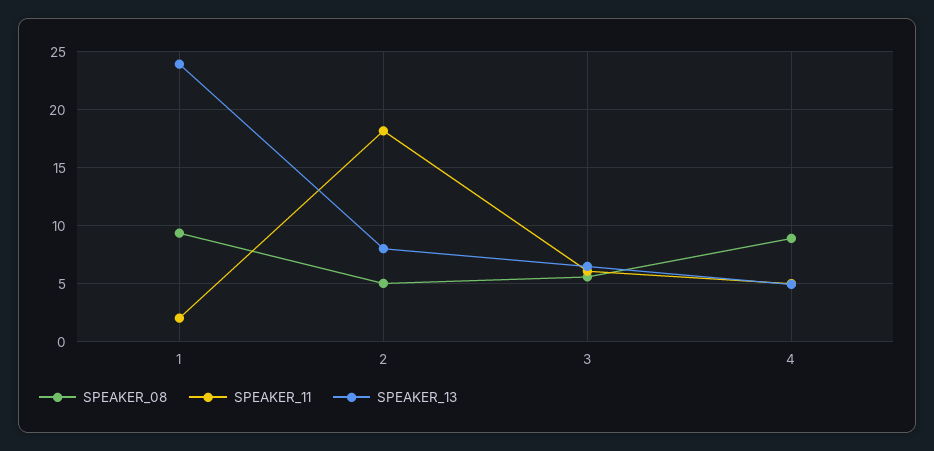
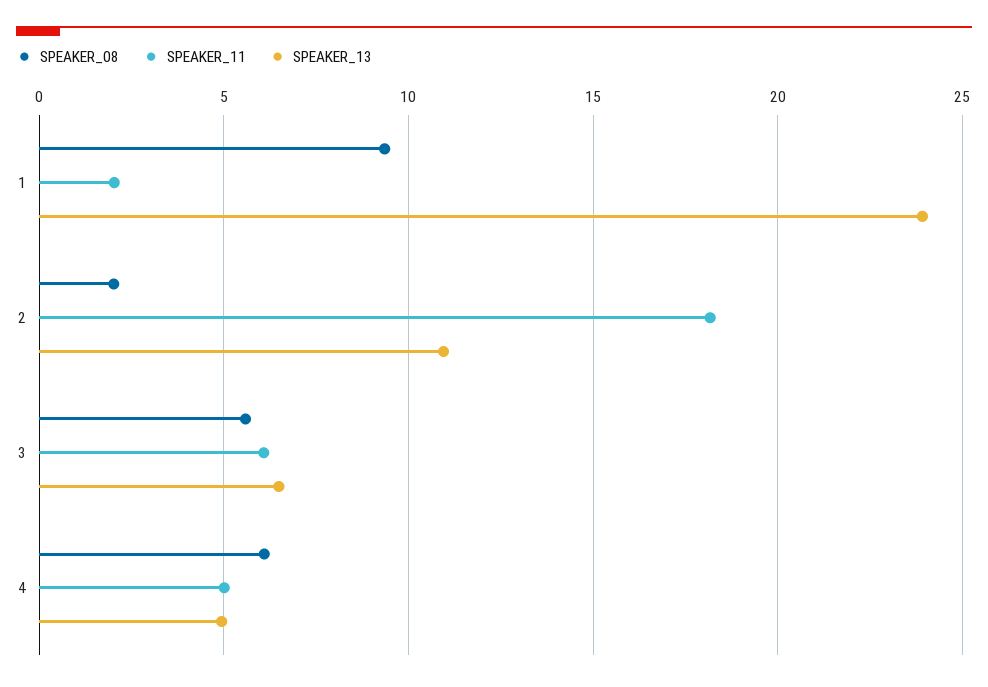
  {
    "SPEAKER_08": {
      "1": 9.5,
-     "2": 5,
+     "2": 2,
      "3": 5.5,
-     "4": 9
+     "4": 6
    },
    "SPEAKER_11": {
      "1": 2,
      "2": 18,
      "3": 6,
      "4": 5
    },
    "SPEAKER_13": {
      "1": 24,
-     "2": 8,
+     "2": 11,
      "3": 6.5,
      "4": 5
    }
  }

